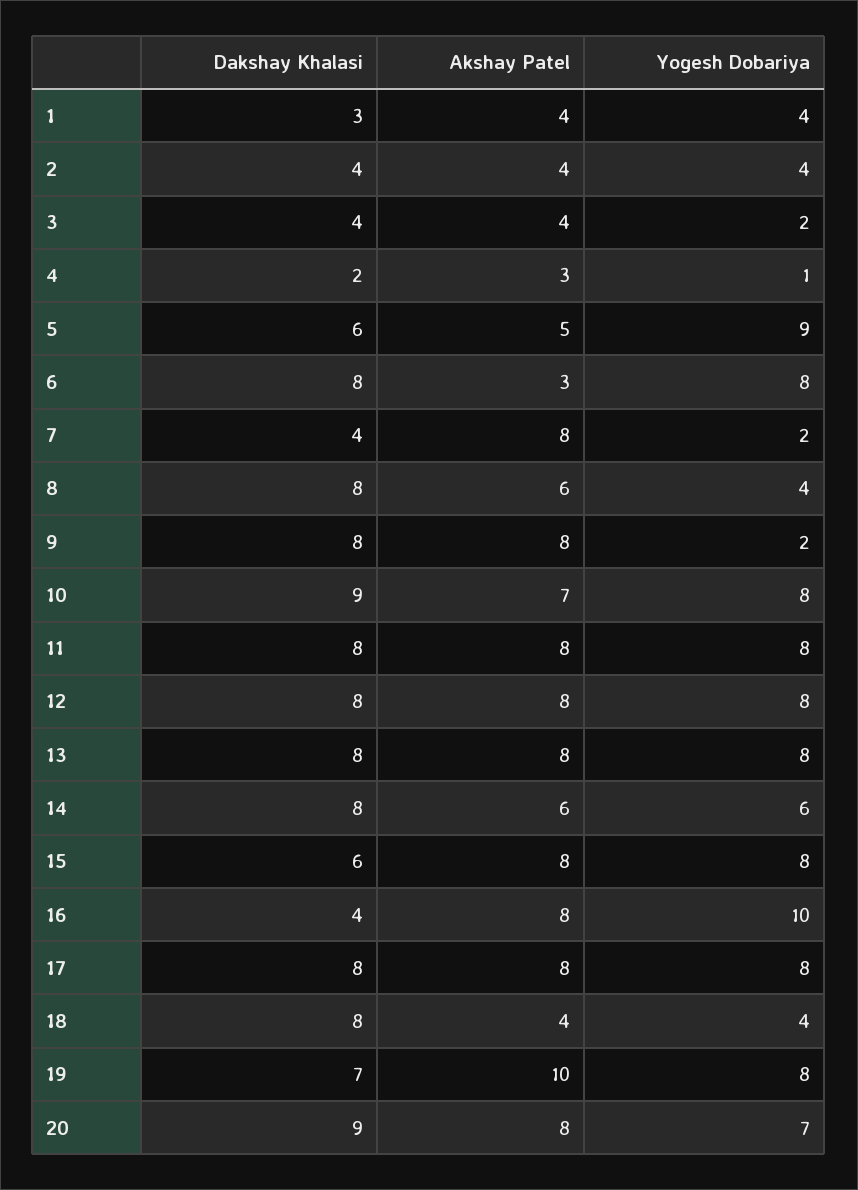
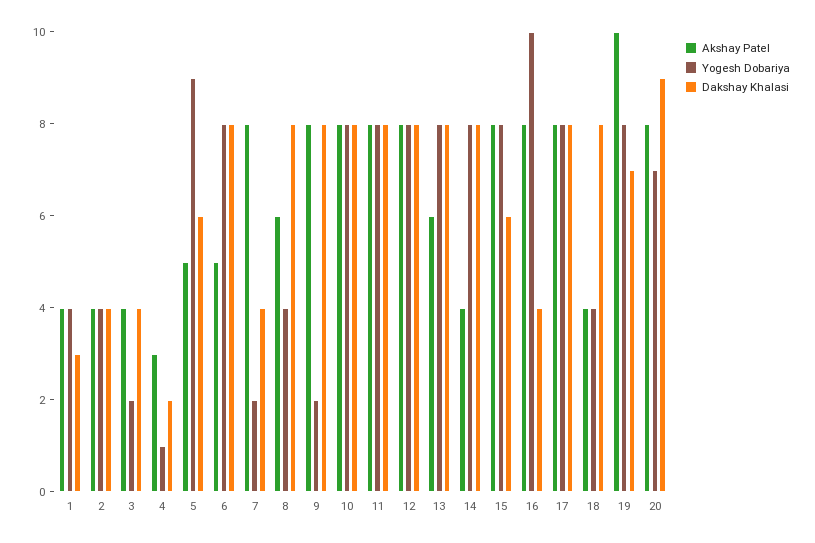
  {
    "Dakshay Khalasi": {
      "1": 3,
      "2": 4,
      "3": 4,
      "4": 2,
      "5": 6,
      "6": 8,
      "7": 4,
      "8": 8,
      "9": 8,
-     "10": 9,
+     "10": 8,
      "11": 8,
      "12": 8,
      "13": 8,
      "14": 8,
      "15": 6,
      "16": 4,
      "17": 8,
      "18": 8,
      "19": 7,
      "20": 9
    },
    "Akshay Patel": {
      "1": 4,
      "2": 4,
      "3": 4,
      "4": 3,
      "5": 5,
-     "6": 3,
+     "6": 5,
      "7": 8,
      "8": 6,
      "9": 8,
-     "10": 7,
+     "10": 8,
      "11": 8,
      "12": 8,
-     "13": 8,
+     "13": 6,
-     "14": 6,
+     "14": 4,
      "15": 8,
      "16": 8,
      "17": 8,
      "18": 4,
      "19": 10,
      "20": 8
    },
    "Yogesh Dobariya": {
      "1": 4,
      "2": 4,
      "3": 2,
      "4": 1,
      "5": 9,
      "6": 8,
      "7": 2,
      "8": 4,
      "9": 2,
      "10": 8,
      "11": 8,
      "12": 8,
      "13": 8,
-     "14": 6,
+     "14": 8,
      "15": 8,
      "16": 10,
      "17": 8,
      "18": 4,
      "19": 8,
      "20": 7
    }
  }

